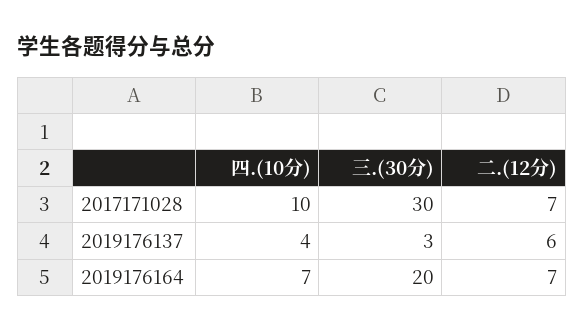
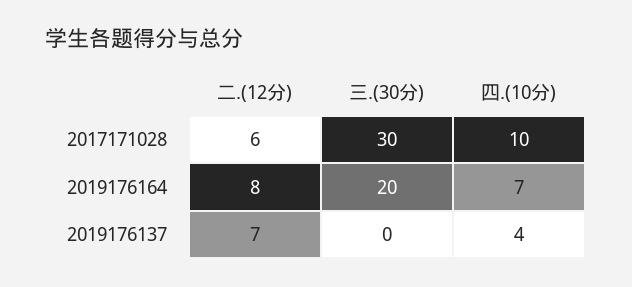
  {
    "四.(10分)": {
      "2017171028": 10,
      "2019176137": 4,
      "2019176164": 7
    },
    "三.(30分)": {
      "2017171028": 30,
-     "2019176137": 3,
+     "2019176137": 0,
      "2019176164": 20
    },
    "二.(12分)": {
-     "2017171028": 7,
+     "2017171028": 6,
-     "2019176137": 6,
+     "2019176137": 7,
-     "2019176164": 7
+     "2019176164": 8
    }
  }

